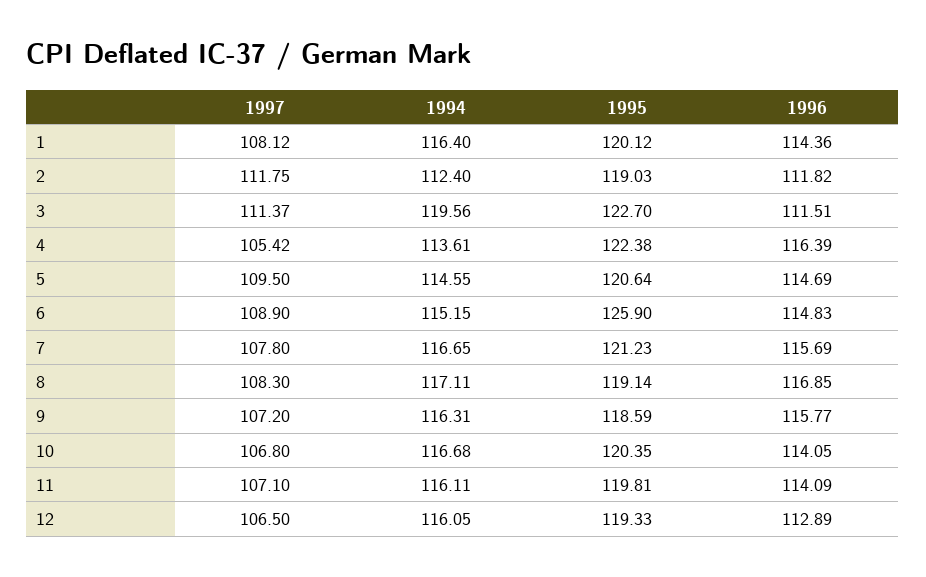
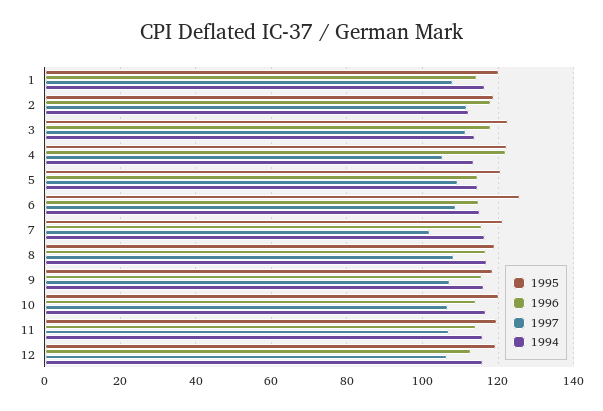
  {
    "1997": {
      "1": 108.12,
      "2": 111.75,
      "3": 111.37,
      "4": 105.42,
      "5": 109.5,
      "6": 108.9,
-     "7": 107.8,
+     "7": 102,
      "8": 108.3,
      "9": 107.2,
      "10": 106.8,
      "11": 107.1,
      "12": 106.5
    },
    "1994": {
      "1": 116.4,
      "2": 112.4,
-     "3": 119.56,
+     "3": 114,
      "4": 113.61,
      "5": 114.55,
      "6": 115.15,
      "7": 116.65,
      "8": 117.11,
      "9": 116.31,
      "10": 116.68,
      "11": 116.11,
      "12": 116.05
    },
    "1995": {
      "1": 120.12,
      "2": 119.03,
      "3": 122.7,
      "4": 122.38,
      "5": 120.64,
      "6": 125.9,
      "7": 121.23,
      "8": 119.14,
      "9": 118.59,
      "10": 120.35,
      "11": 119.81,
      "12": 119.33
    },
    "1996": {
      "1": 114.36,
-     "2": 111.82,
+     "2": 118,
-     "3": 111.51,
+     "3": 118,
-     "4": 116.39,
+     "4": 122,
      "5": 114.69,
      "6": 114.83,
      "7": 115.69,
      "8": 116.85,
      "9": 115.77,
      "10": 114.05,
      "11": 114.09,
      "12": 112.89
    }
  }

